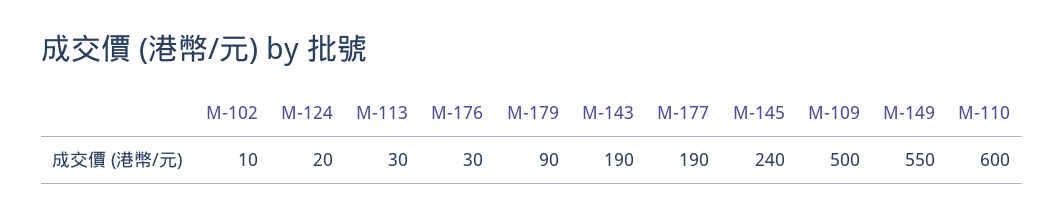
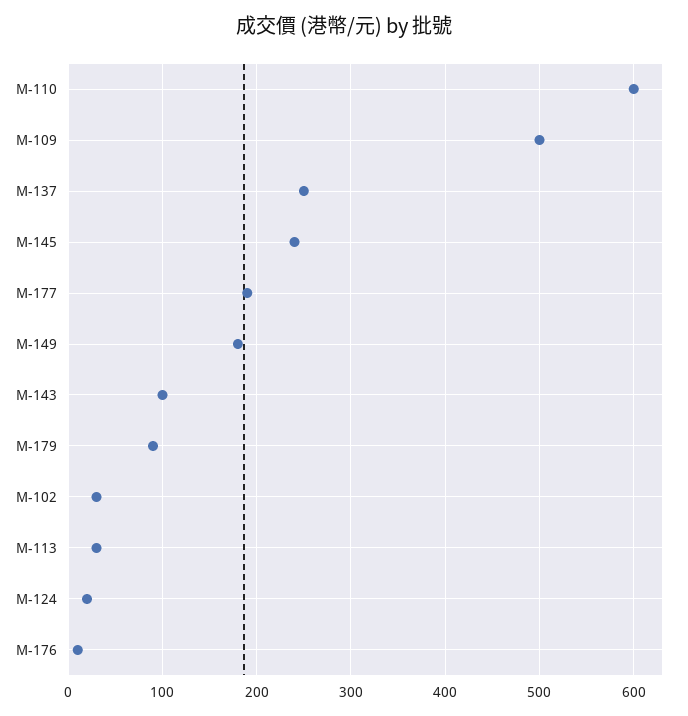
  {
-   "M-102": 10,
+   "M-102": 30,
    "M-124": 20,
    "M-113": 30,
-   "M-176": 30,
+   "M-176": 10,
    "M-179": 90,
-   "M-143": 190,
+   "M-143": 100,
    "M-177": 190,
    "M-145": 240,
    "M-109": 500,
-   "M-149": 550,
+   "M-149": 180,
-   "M-110": 600
+   "M-110": 600,
+   "M-137": 250
  }

